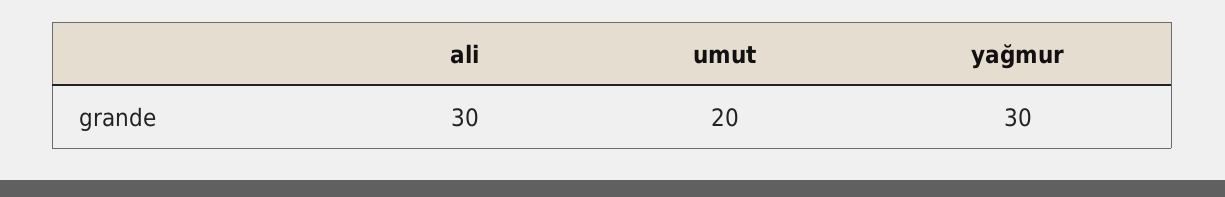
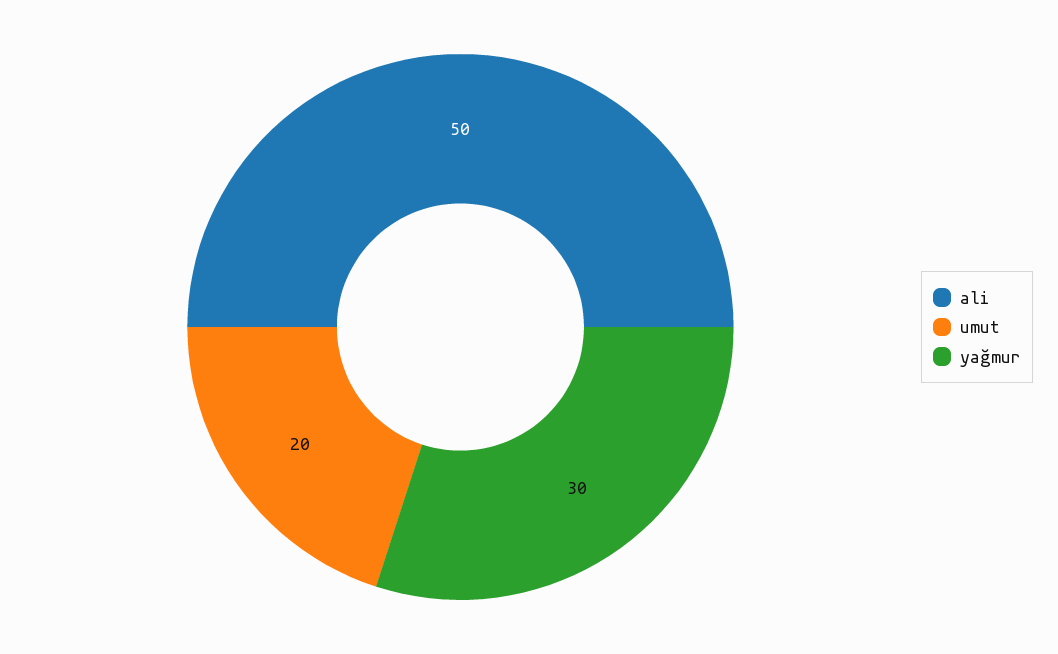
  {
-   "ali": 30,
+   "ali": 50,
    "umut": 20,
    "yağmur": 30
  }

